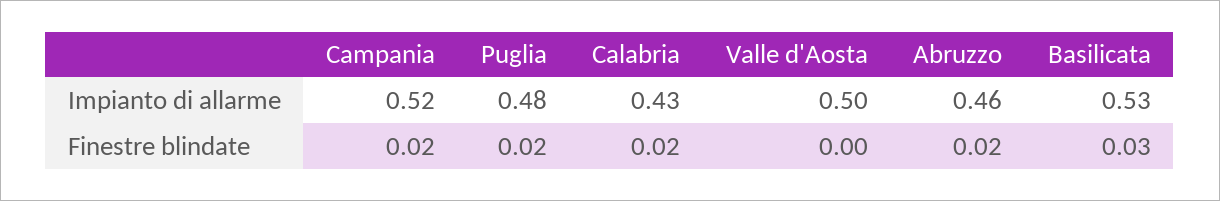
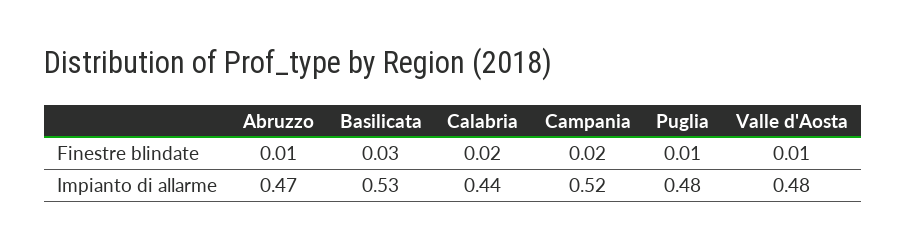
  {
    "Campania": {
      "Impianto di allarme": 0.52,
      "Finestre blindate": 0.02
    },
    "Puglia": {
      "Impianto di allarme": 0.48,
-     "Finestre blindate": 0.02
+     "Finestre blindate": 0.01
    },
    "Calabria": {
-     "Impianto di allarme": 0.43,
+     "Impianto di allarme": 0.44,
      "Finestre blindate": 0.02
    },
    "Valle d'Aosta": {
-     "Impianto di allarme": 0.5,
+     "Impianto di allarme": 0.48,
-     "Finestre blindate": 0
+     "Finestre blindate": 0.01
    },
    "Abruzzo": {
-     "Impianto di allarme": 0.46,
+     "Impianto di allarme": 0.47,
-     "Finestre blindate": 0.02
+     "Finestre blindate": 0.01
    },
    "Basilicata": {
      "Impianto di allarme": 0.53,
      "Finestre blindate": 0.03
    }
  }

